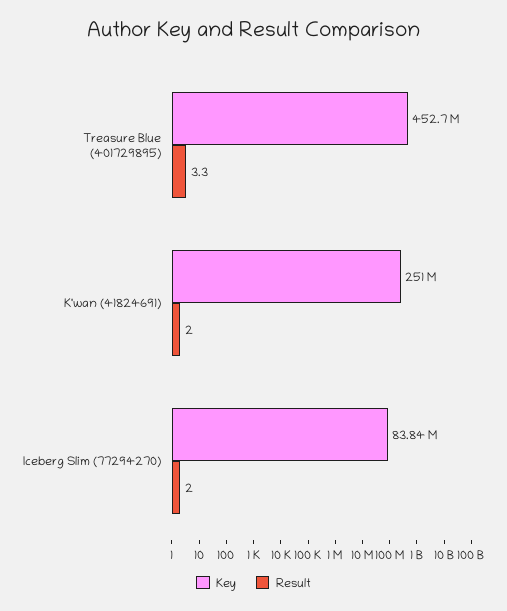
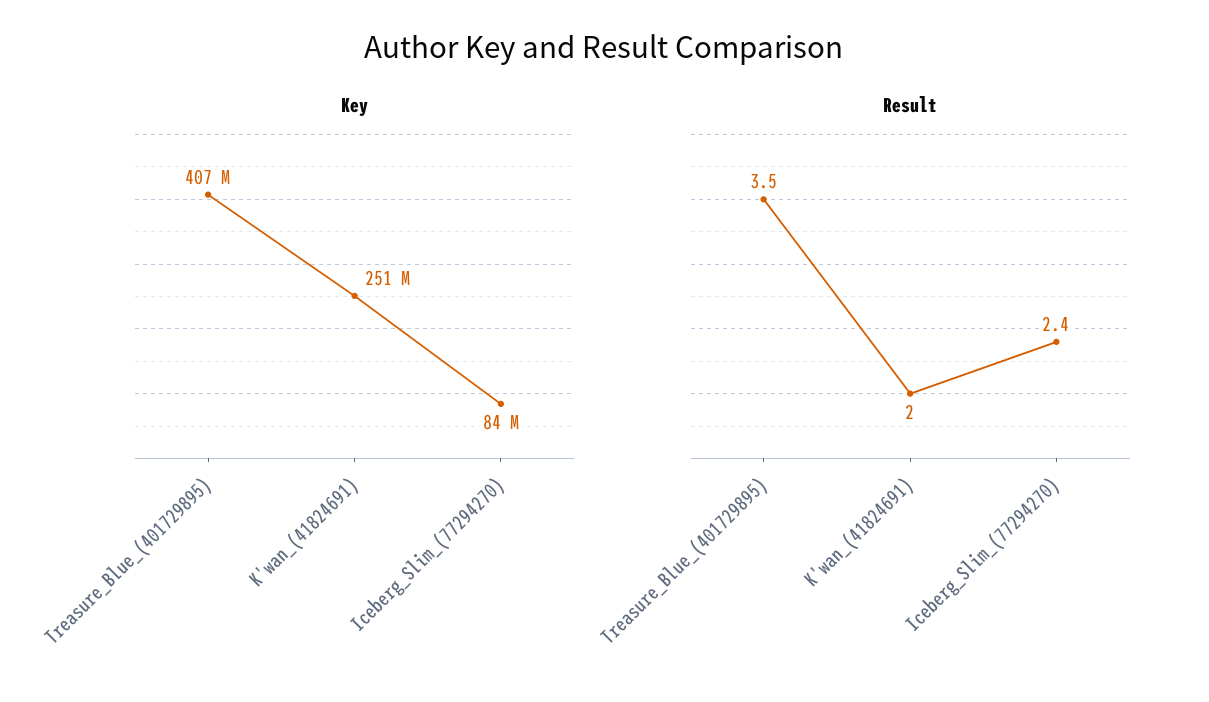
  {
    "Key": {
-     "Treasure Blue (401729895)": 452700000,
+     "Treasure Blue (401729895)": 407000000,
      "K'wan (41824691)": 251000000,
      "Iceberg Slim (77294270)": 83840000
    },
    "Result": {
-     "Treasure Blue (401729895)": 3.3,
+     "Treasure Blue (401729895)": 3.5,
      "K'wan (41824691)": 2,
-     "Iceberg Slim (77294270)": 2
+     "Iceberg Slim (77294270)": 2.4
    }
  }

